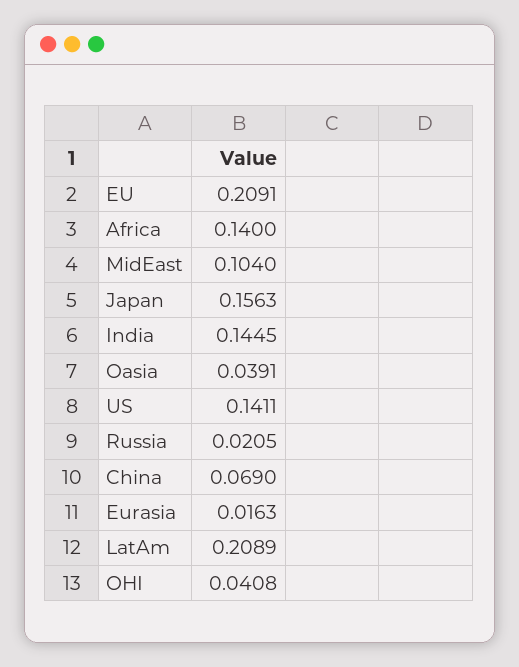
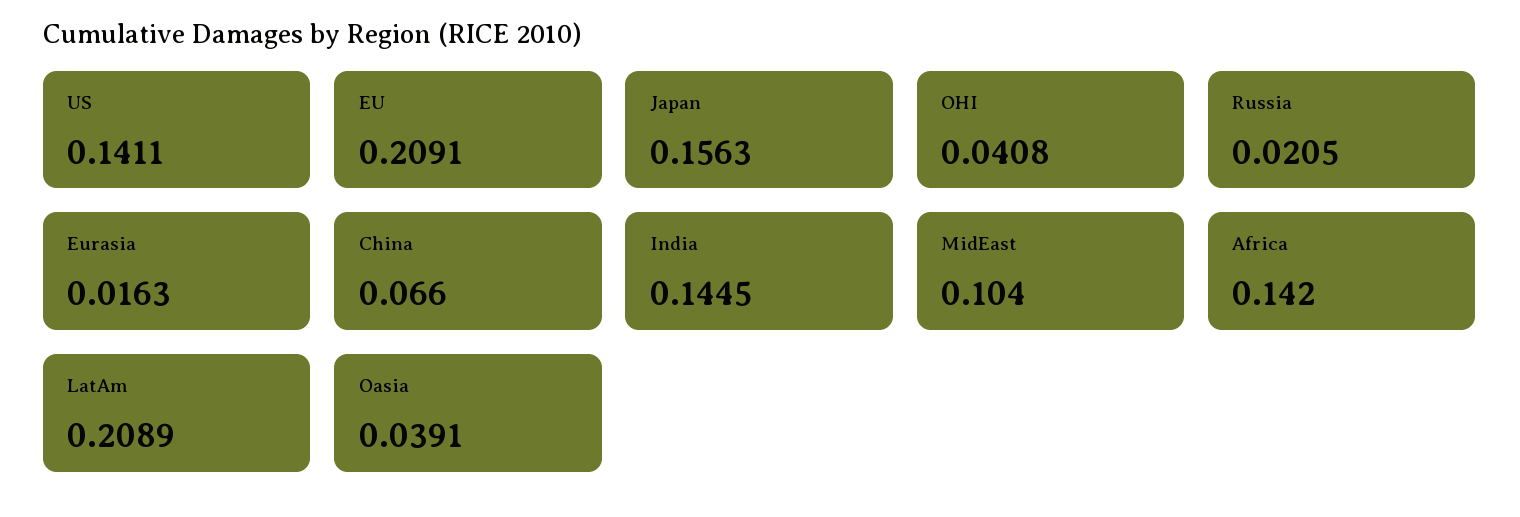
  {
    "EU": 0.2091,
-   "Africa": 0.14,
+   "Africa": 0.142,
    "MidEast": 0.104,
    "Japan": 0.1563,
    "India": 0.1445,
    "Oasia": 0.0391,
    "US": 0.1411,
    "Russia": 0.0205,
-   "China": 0.069,
+   "China": 0.066,
    "Eurasia": 0.0163,
    "LatAm": 0.2089,
    "OHI": 0.0408
  }

